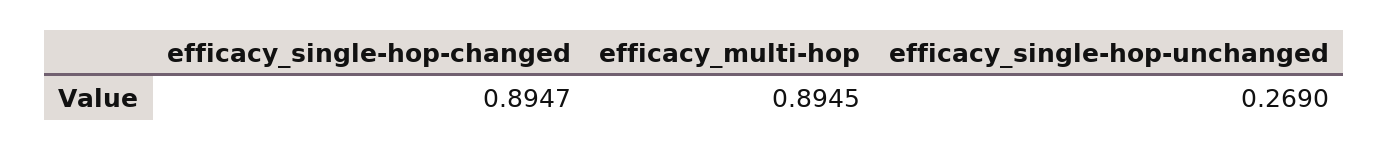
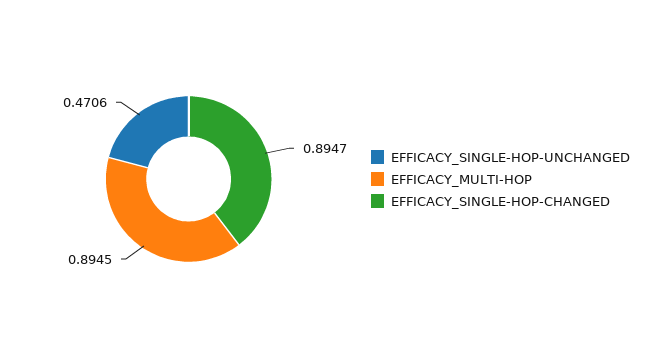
  {
    "efficacy_single-hop-changed": 0.8947,
    "efficacy_multi-hop": 0.8945,
-   "efficacy_single-hop-unchanged": 0.269
+   "efficacy_single-hop-unchanged": 0.4706
  }

